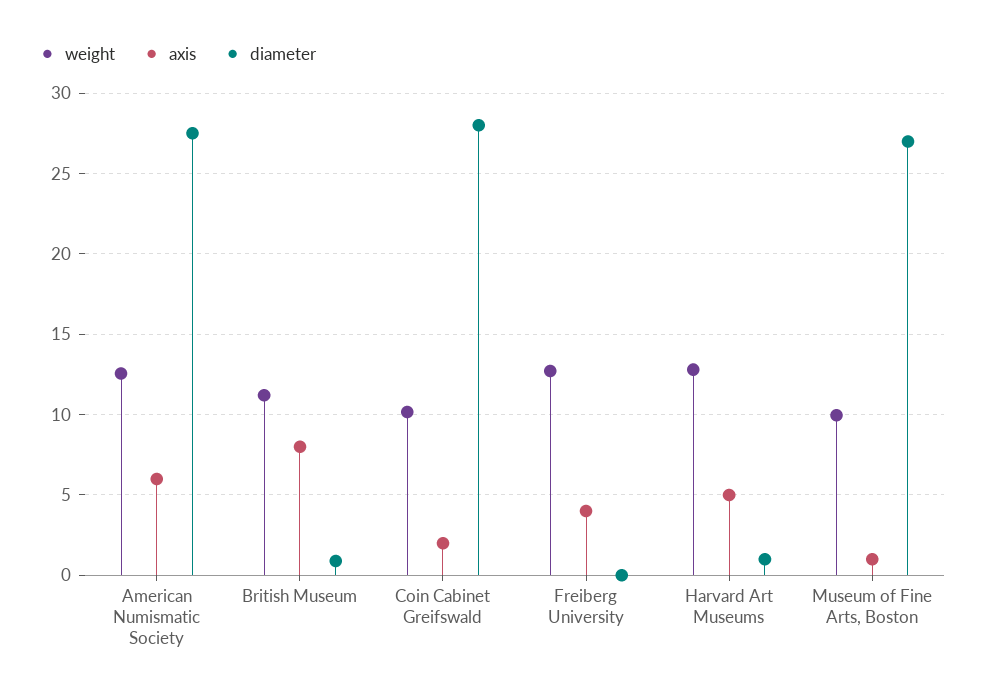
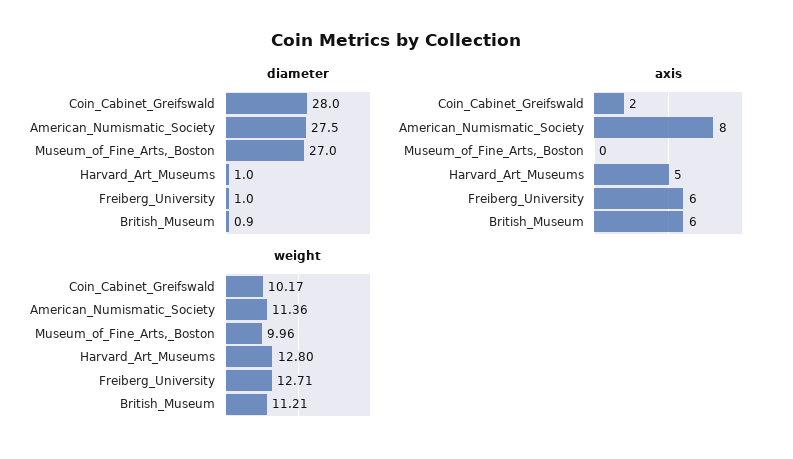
  {
    "weight": {
-     "American Numismatic Society": 12.5,
+     "American Numismatic Society": 11.36,
      "British Museum": 11.21,
      "Coin Cabinet Greifswald": 10.17,
      "Freiberg University": 12.71,
      "Harvard Art Museums": 12.8,
      "Museum of Fine Arts, Boston": 9.96
    },
    "axis": {
-     "American Numismatic Society": 6,
+     "American Numismatic Society": 8,
-     "British Museum": 8,
+     "British Museum": 6,
      "Coin Cabinet Greifswald": 2,
-     "Freiberg University": 4,
+     "Freiberg University": 6,
      "Harvard Art Museums": 5,
-     "Museum of Fine Arts, Boston": 1
+     "Museum of Fine Arts, Boston": 0
    },
    "diameter": {
      "American Numismatic Society": 27.5,
      "British Museum": 0.9,
      "Coin Cabinet Greifswald": 28,
-     "Freiberg University": 0,
+     "Freiberg University": 1,
      "Harvard Art Museums": 1,
      "Museum of Fine Arts, Boston": 27
    }
  }

